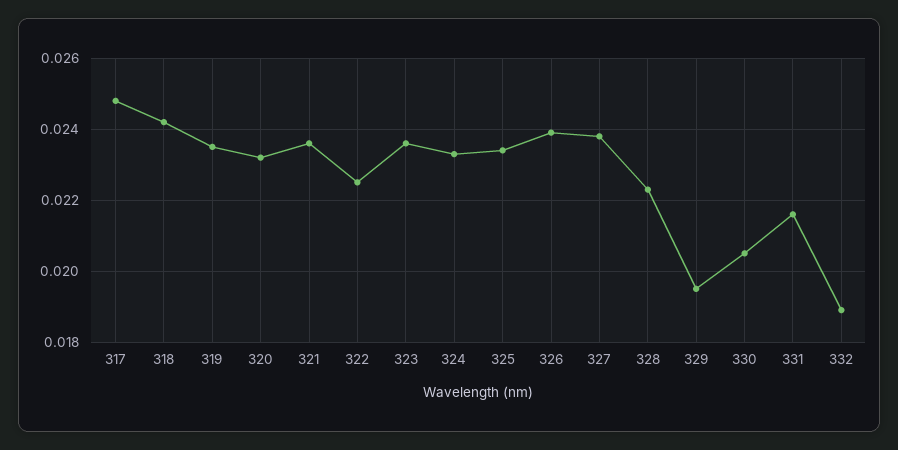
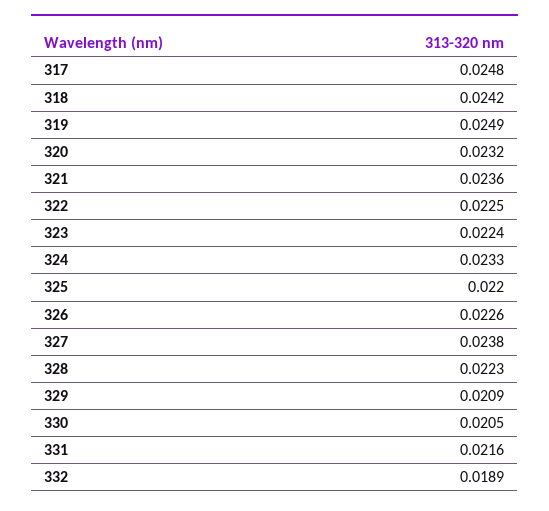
  {
    "317": 0.0248,
    "318": 0.0242,
-   "319": 0.0235,
+   "319": 0.0249,
    "320": 0.0232,
    "321": 0.0236,
    "322": 0.0225,
-   "323": 0.0235,
+   "323": 0.0224,
    "324": 0.0233,
-   "325": 0.0235,
+   "325": 0.022,
-   "326": 0.024,
+   "326": 0.0226,
    "327": 0.0238,
    "328": 0.0223,
-   "329": 0.0195,
+   "329": 0.0209,
    "330": 0.0205,
    "331": 0.0216,
    "332": 0.0189
  }

